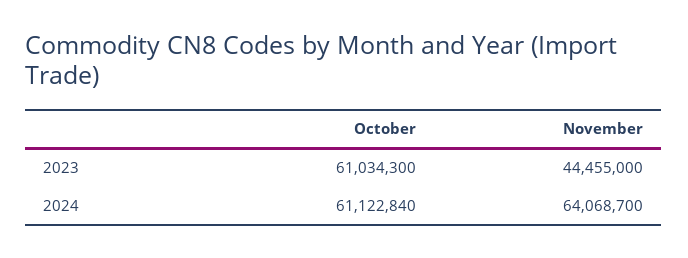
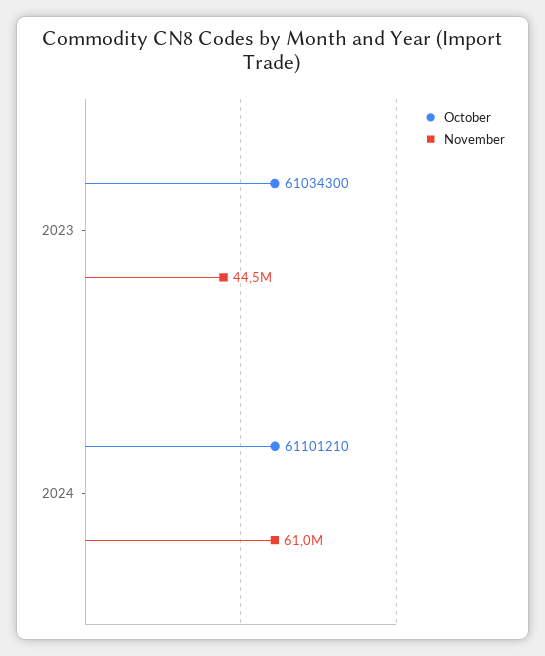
  {
    "October": {
      "2023": 61034300,
-     "2024": 61122840
+     "2024": 61101210
    },
    "November": {
      "2023": 44455000,
-     "2024": 64068700
+     "2024": 61000000
    }
  }

